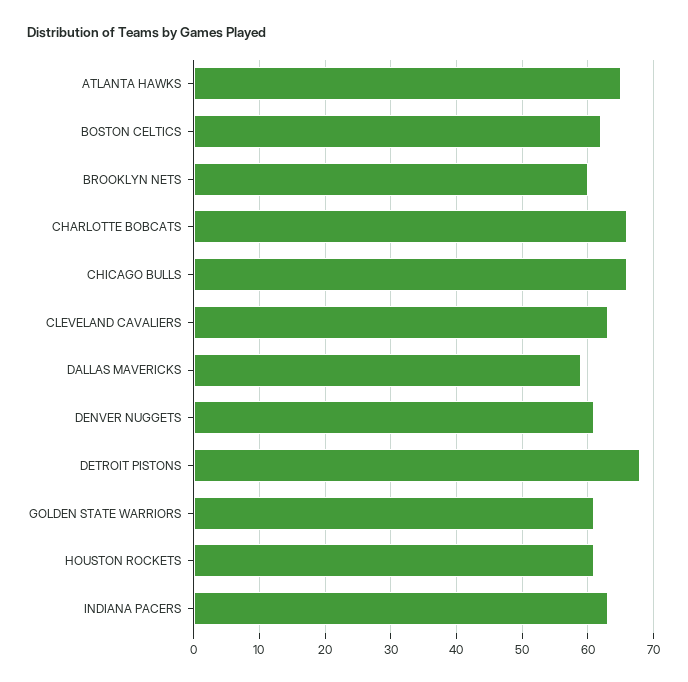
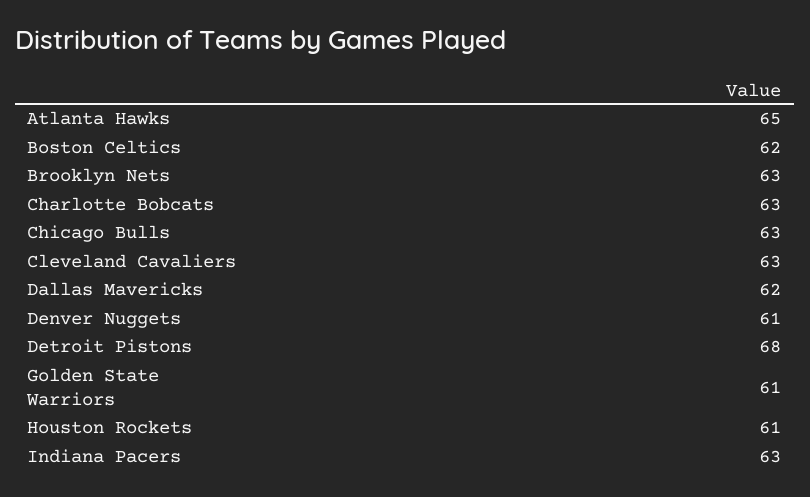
  {
    "ATLANTA HAWKS": 65,
    "BOSTON CELTICS": 62,
-   "BROOKLYN NETS": 60,
+   "BROOKLYN NETS": 63,
-   "CHARLOTTE BOBCATS": 66,
+   "CHARLOTTE BOBCATS": 63,
-   "CHICAGO BULLS": 66,
+   "CHICAGO BULLS": 63,
    "CLEVELAND CAVALIERS": 63,
-   "DALLAS MAVERICKS": 59,
+   "DALLAS MAVERICKS": 62,
    "DENVER NUGGETS": 61,
    "DETROIT PISTONS": 68,
    "GOLDEN STATE WARRIORS": 61,
    "HOUSTON ROCKETS": 61,
    "INDIANA PACERS": 63
  }

